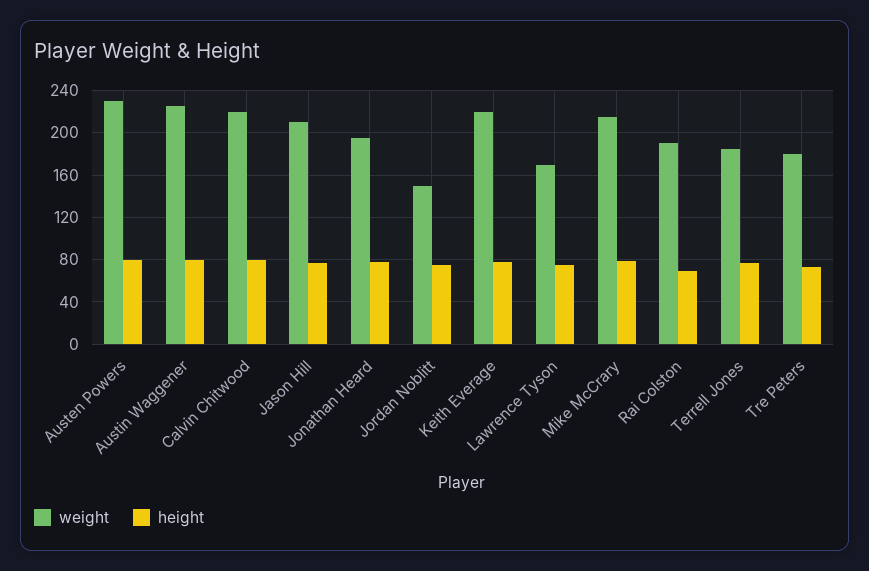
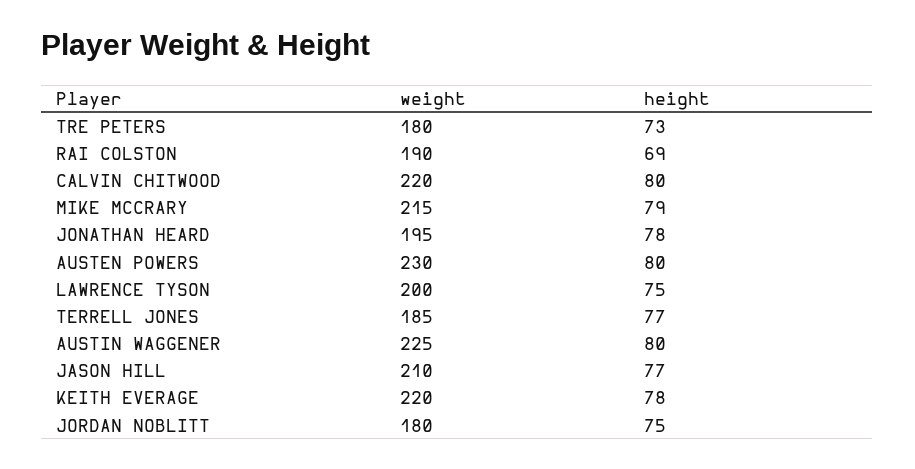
  {
    "weight": {
      "Austen Powers": 230,
      "Austin Waggener": 225,
      "Calvin Chitwood": 220,
      "Jason Hill": 210,
      "Jonathan Heard": 195,
-     "Jordan Noblitt": 150,
+     "Jordan Noblitt": 180,
      "Keith Everage": 220,
-     "Lawrence Tyson": 170,
+     "Lawrence Tyson": 200,
      "Mike McCrary": 215,
      "Rai Colston": 190,
      "Terrell Jones": 185,
      "Tre Peters": 180
    },
    "height": {
      "Austen Powers": 80,
      "Austin Waggener": 80,
      "Calvin Chitwood": 80,
      "Jason Hill": 77,
      "Jonathan Heard": 78,
      "Jordan Noblitt": 75,
      "Keith Everage": 78,
      "Lawrence Tyson": 75,
      "Mike McCrary": 79,
      "Rai Colston": 69,
      "Terrell Jones": 77,
      "Tre Peters": 73
    }
  }

